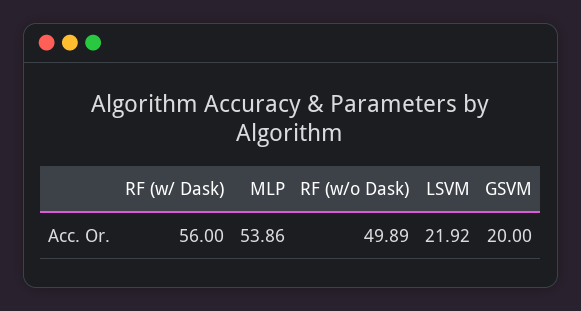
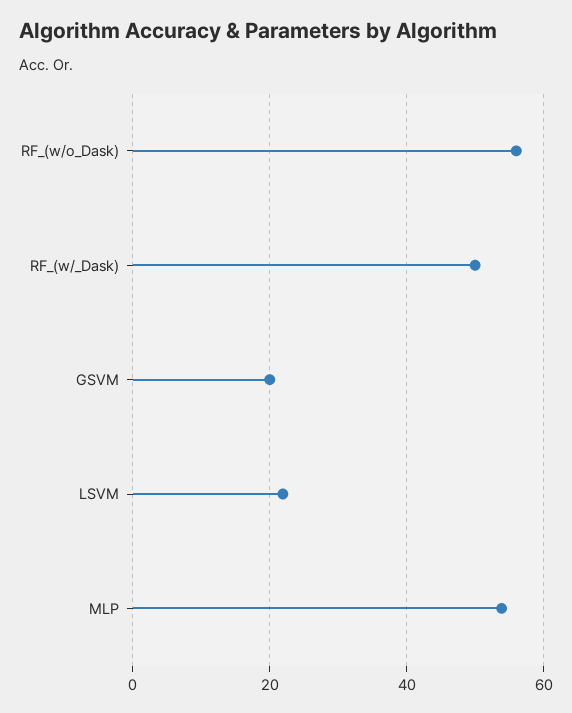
  {
-   "RF (w/ Dask)": 56,
+   "RF (w/ Dask)": 50,
    "MLP": 53.86,
-   "RF (w/o Dask)": 49.89,
+   "RF (w/o Dask)": 56,
    "LSVM": 21.92,
    "GSVM": 20
  }

